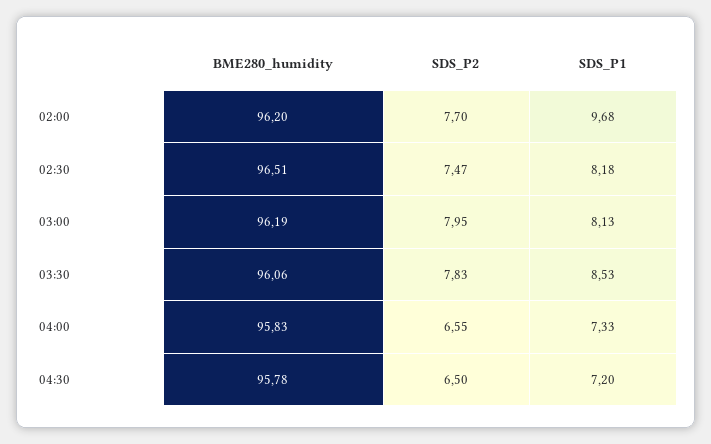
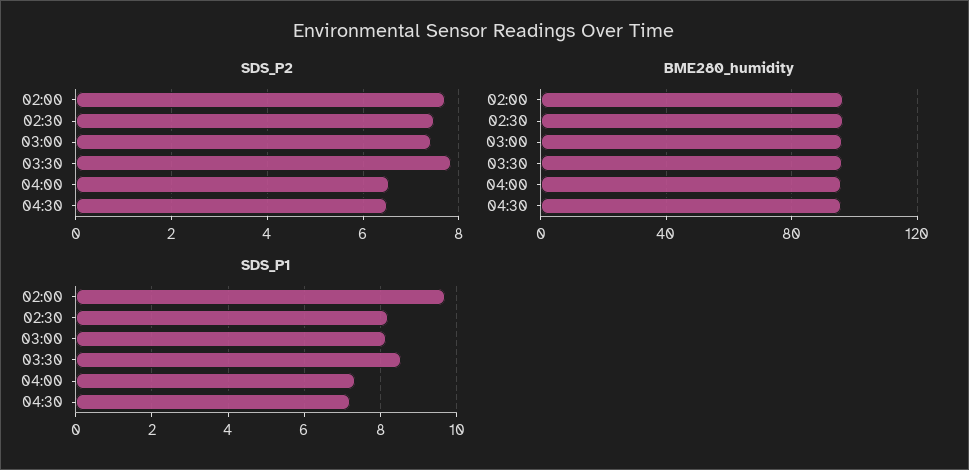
  {
    "BME280_humidity": {
      "02:00": 96.2,
      "02:30": 96.51,
      "03:00": 96.19,
      "03:30": 96.06,
      "04:00": 95.83,
      "04:30": 95.78
    },
    "SDS_P2": {
      "02:00": 7.7,
      "02:30": 7.47,
-     "03:00": 7.95,
+     "03:00": 7.4,
      "03:30": 7.83,
      "04:00": 6.55,
      "04:30": 6.5
    },
    "SDS_P1": {
      "02:00": 9.68,
      "02:30": 8.18,
      "03:00": 8.13,
      "03:30": 8.53,
      "04:00": 7.33,
      "04:30": 7.2
    }
  }

